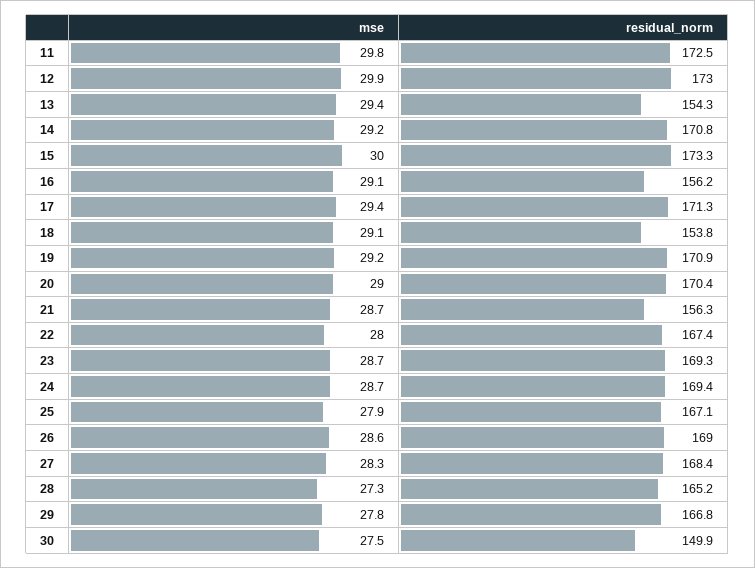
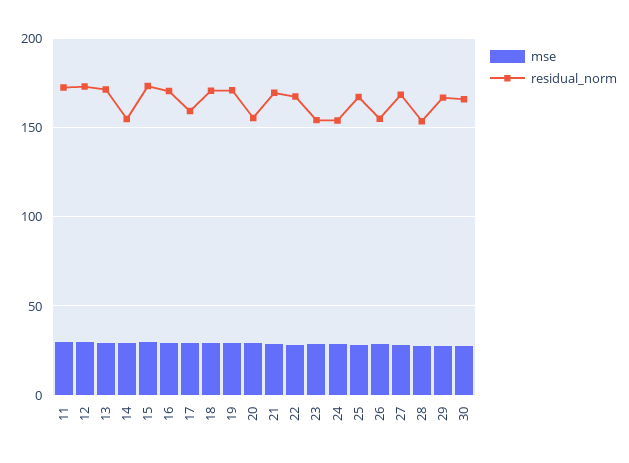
  {
    "mse": {
      "11": 29.8,
      "12": 29.9,
      "13": 29.4,
      "14": 29.2,
      "15": 30,
      "16": 29.1,
      "17": 29.4,
      "18": 29.1,
      "19": 29.2,
      "20": 29,
      "21": 28.7,
      "22": 28,
      "23": 28.7,
      "24": 28.7,
      "25": 27.9,
      "26": 28.6,
      "27": 28.3,
      "28": 27.3,
      "29": 27.8,
      "30": 27.5
    },
    "residual_norm": {
      "11": 172.5,
      "12": 173,
-     "13": 154.3,
+     "13": 170,
-     "14": 170.8,
+     "14": 155,
      "15": 173.3,
-     "16": 156.2,
+     "16": 170,
-     "17": 171.3,
+     "17": 160,
-     "18": 153.8,
+     "18": 170,
      "19": 170.9,
-     "20": 170.4,
+     "20": 155,
-     "21": 156.3,
+     "21": 170,
      "22": 167.4,
-     "23": 169.3,
+     "23": 155,
-     "24": 169.4,
+     "24": 155,
      "25": 167.1,
-     "26": 169,
+     "26": 155,
      "27": 168.4,
-     "28": 165.2,
+     "28": 155,
      "29": 166.8,
-     "30": 149.9
+     "30": 165
    }
  }

